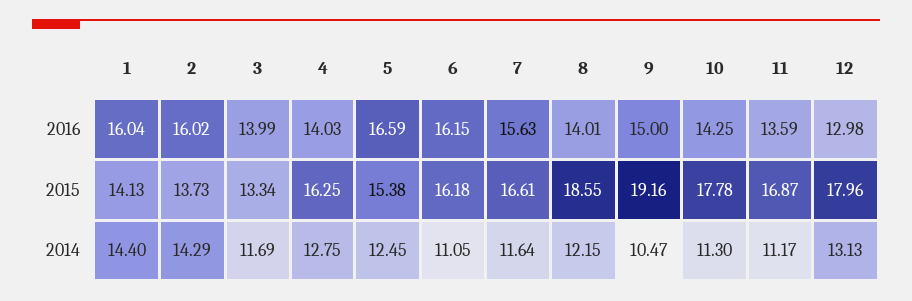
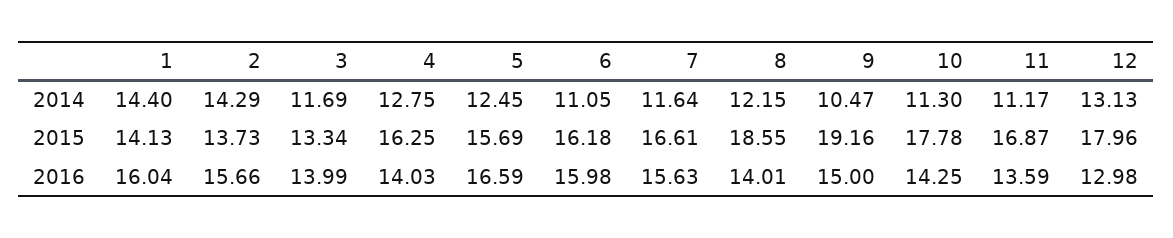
  {
    "1": {
      "2016": 16.04,
      "2015": 14.13,
      "2014": 14.4
    },
    "2": {
-     "2016": 16.02,
+     "2016": 15.66,
      "2015": 13.73,
      "2014": 14.29
    },
    "3": {
      "2016": 13.99,
      "2015": 13.34,
      "2014": 11.69
    },
    "4": {
      "2016": 14.03,
      "2015": 16.25,
      "2014": 12.75
    },
    "5": {
      "2016": 16.59,
-     "2015": 15.38,
+     "2015": 15.69,
      "2014": 12.45
    },
    "6": {
-     "2016": 16.15,
+     "2016": 15.98,
      "2015": 16.18,
      "2014": 11.05
    },
    "7": {
      "2016": 15.63,
      "2015": 16.61,
      "2014": 11.64
    },
    "8": {
      "2016": 14.01,
      "2015": 18.55,
      "2014": 12.15
    },
    "9": {
      "2016": 15,
      "2015": 19.16,
      "2014": 10.47
    },
    "10": {
      "2016": 14.25,
      "2015": 17.78,
      "2014": 11.3
    },
    "11": {
      "2016": 13.59,
      "2015": 16.87,
      "2014": 11.17
    },
    "12": {
      "2016": 12.98,
      "2015": 17.96,
      "2014": 13.13
    }
  }

